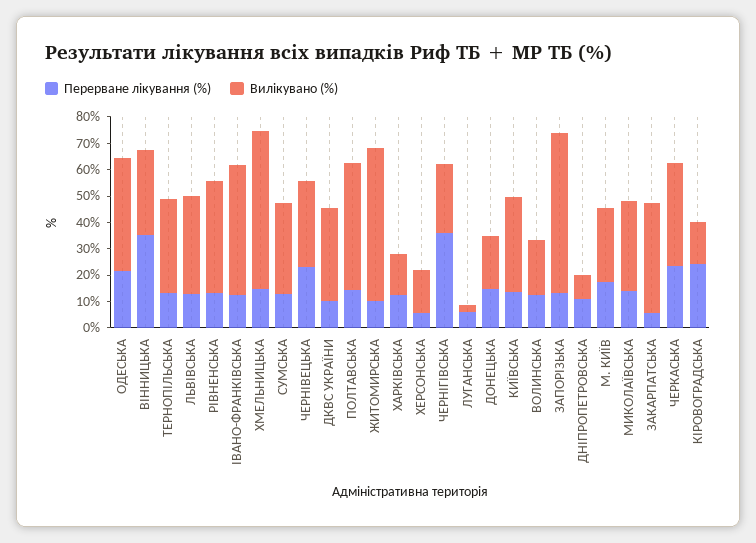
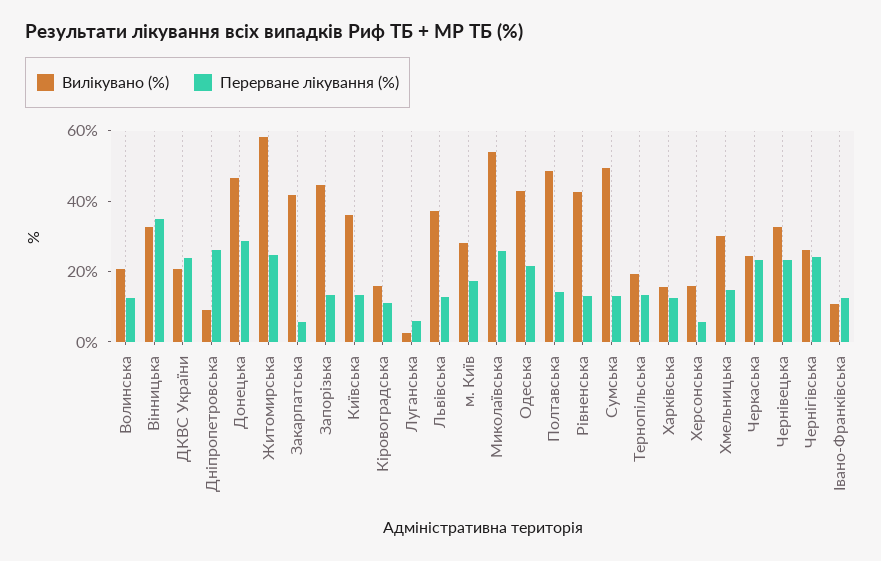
  {
    "Перерване лікування (%)": {
      "ОДЕСЬКА": 20,
      "ВІННИЦЬКА": 35,
      "ТЕРНОПІЛЬСЬКА": 15,
      "ЛЬВІВСЬКА": 15,
      "РІВНЕНСЬКА": 15,
      "ІВАНО-ФРАНКІВСЬКА": 10,
      "ХМЕЛЬНИЦЬКА": 15,
      "СУМСЬКА": 15,
      "ЧЕРНІВЕЦЬКА": 25,
-     "ДКВС УКРАЇНИ": 10,
+     "ДКВС УКРАЇНИ": 25,
      "ПОЛТАВСЬКА": 15,
-     "ЖИТОМИРСЬКА": 10,
+     "ЖИТОМИРСЬКА": 25,
      "ХАРКІВСЬКА": 10,
      "ХЕРСОНСЬКА": 5,
-     "ЧЕРНІГІВСЬКА": 35,
+     "ЧЕРНІГІВСЬКА": 25,
      "ЛУГАНСЬКА": 5,
-     "ДОНЕЦЬКА": 15,
+     "ДОНЕЦЬКА": 30,
      "КИЇВСЬКА": 15,
      "ВОЛИНСЬКА": 15,
      "ЗАПОРІЗЬКА": 15,
-     "ДНІПРОПЕТРОВСЬКА": 10,
+     "ДНІПРОПЕТРОВСЬКА": 25,
      "М. КИЇВ": 15,
-     "МИКОЛАЇВСЬКА": 15,
+     "МИКОЛАЇВСЬКА": 25,
      "ЗАКАРПАТСЬКА": 5,
      "ЧЕРКАСЬКА": 25,
-     "КІРОВОГРАДСЬКА": 25
+     "КІРОВОГРАДСЬКА": 10
    },
    "Вилікувано (%)": {
      "ОДЕСЬКА": 45,
      "ВІННИЦЬКА": 35,
-     "ТЕРНОПІЛЬСЬКА": 35,
+     "ТЕРНОПІЛЬСЬКА": 20,
      "ЛЬВІВСЬКА": 35,
      "РІВНЕНСЬКА": 45,
-     "ІВАНО-ФРАНКІВСЬКА": 50,
+     "ІВАНО-ФРАНКІВСЬКА": 10,
-     "ХМЕЛЬНИЦЬКА": 60,
+     "ХМЕЛЬНИЦЬКА": 30,
-     "СУМСЬКА": 35,
+     "СУМСЬКА": 50,
      "ЧЕРНІВЕЦЬКА": 35,
-     "ДКВС УКРАЇНИ": 35,
+     "ДКВС УКРАЇНИ": 20,
      "ПОЛТАВСЬКА": 50,
      "ЖИТОМИРСЬКА": 60,
      "ХАРКІВСЬКА": 15,
      "ХЕРСОНСЬКА": 15,
      "ЧЕРНІГІВСЬКА": 25,
      "ЛУГАНСЬКА": 5,
-     "ДОНЕЦЬКА": 20,
+     "ДОНЕЦЬКА": 45,
      "КИЇВСЬКА": 35,
      "ВОЛИНСЬКА": 20,
-     "ЗАПОРІЗЬКА": 60,
+     "ЗАПОРІЗЬКА": 45,
      "ДНІПРОПЕТРОВСЬКА": 10,
      "М. КИЇВ": 30,
-     "МИКОЛАЇВСЬКА": 35,
+     "МИКОЛАЇВСЬКА": 55,
      "ЗАКАРПАТСЬКА": 40,
-     "ЧЕРКАСЬКА": 40,
+     "ЧЕРКАСЬКА": 25,
      "КІРОВОГРАДСЬКА": 15
    }
  }

